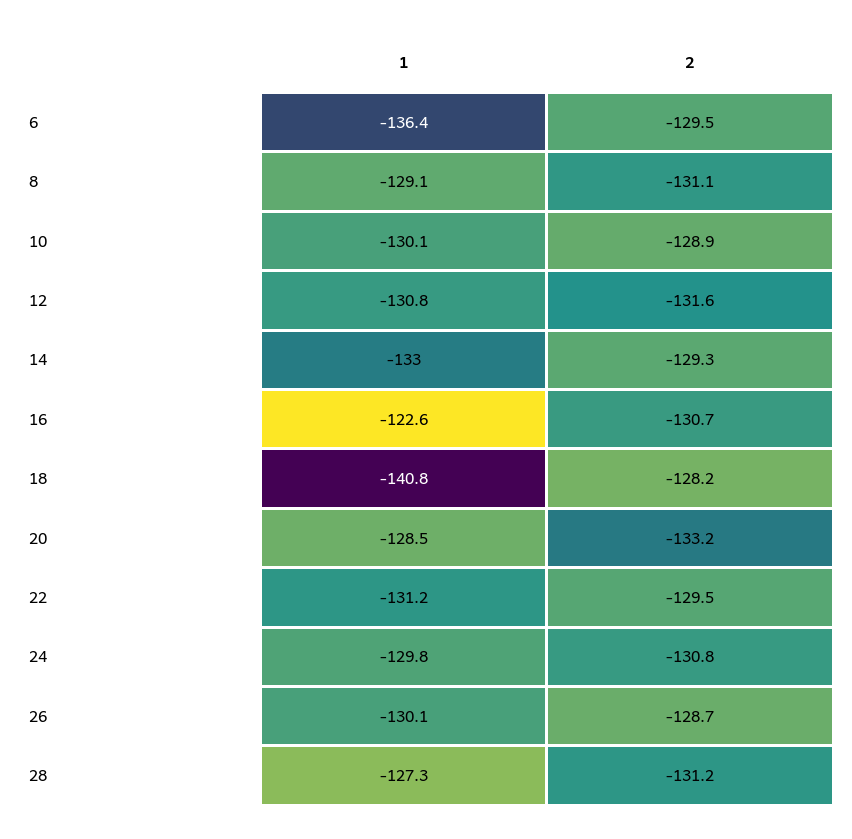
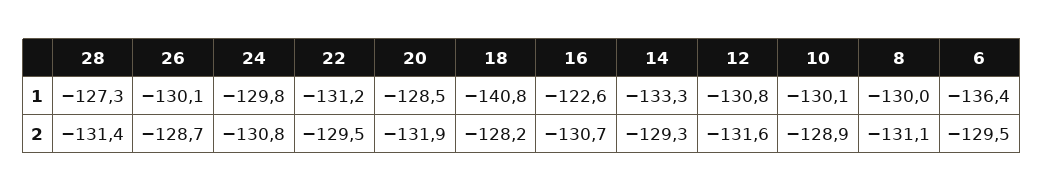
  {
    "1": {
      "6": -136.4,
-     "8": -129.1,
+     "8": -130,
      "10": -130.1,
      "12": -130.8,
-     "14": -133,
+     "14": -133.3,
      "16": -122.6,
      "18": -140.8,
      "20": -128.5,
      "22": -131.2,
      "24": -129.8,
      "26": -130.1,
      "28": -127.3
    },
    "2": {
      "6": -129.5,
      "8": -131.1,
      "10": -128.9,
      "12": -131.6,
      "14": -129.3,
      "16": -130.7,
      "18": -128.2,
-     "20": -133.2,
+     "20": -131.9,
      "22": -129.5,
      "24": -130.8,
      "26": -128.7,
-     "28": -131.2
+     "28": -131.4
    }
  }

